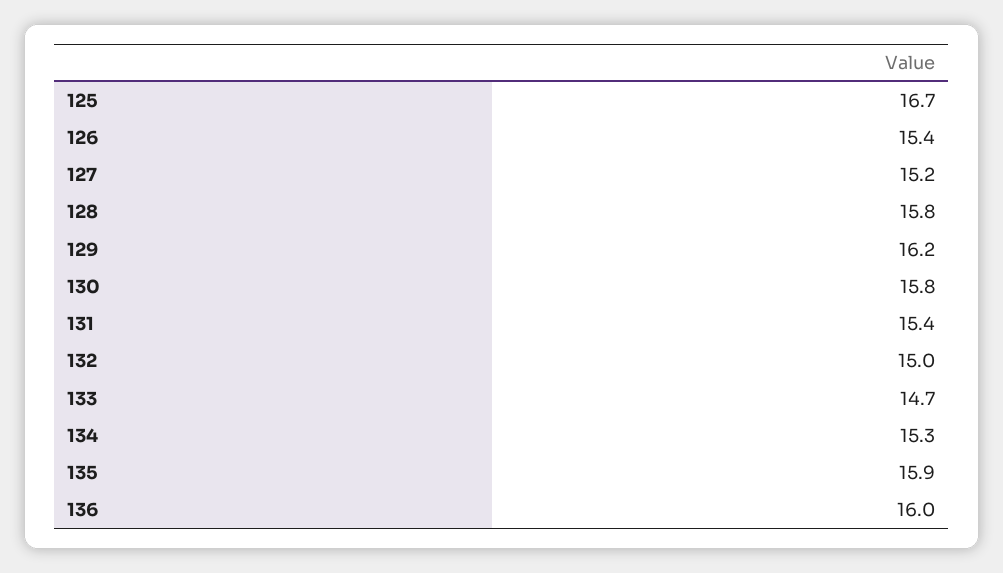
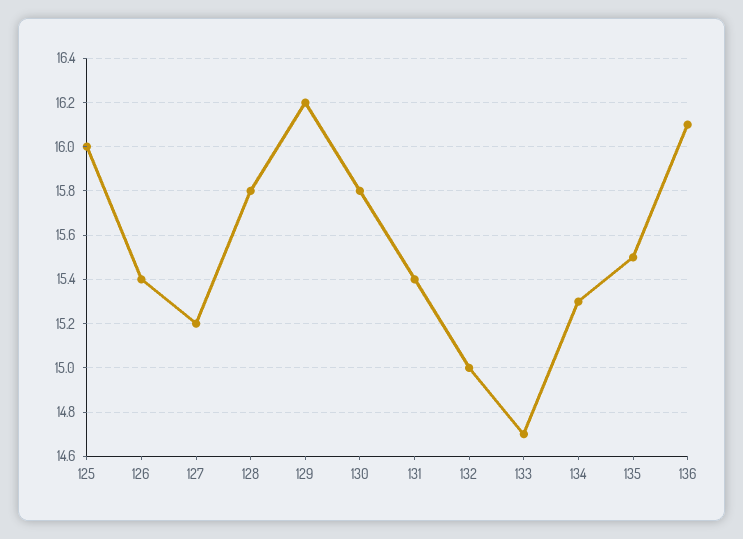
  {
-   "125": 16.7,
+   "125": 16,
    "126": 15.4,
    "127": 15.2,
    "128": 15.8,
    "129": 16.2,
    "130": 15.8,
    "131": 15.4,
    "132": 15,
    "133": 14.7,
    "134": 15.3,
-   "135": 15.9,
+   "135": 15.5,
-   "136": 16
+   "136": 16.1
  }

